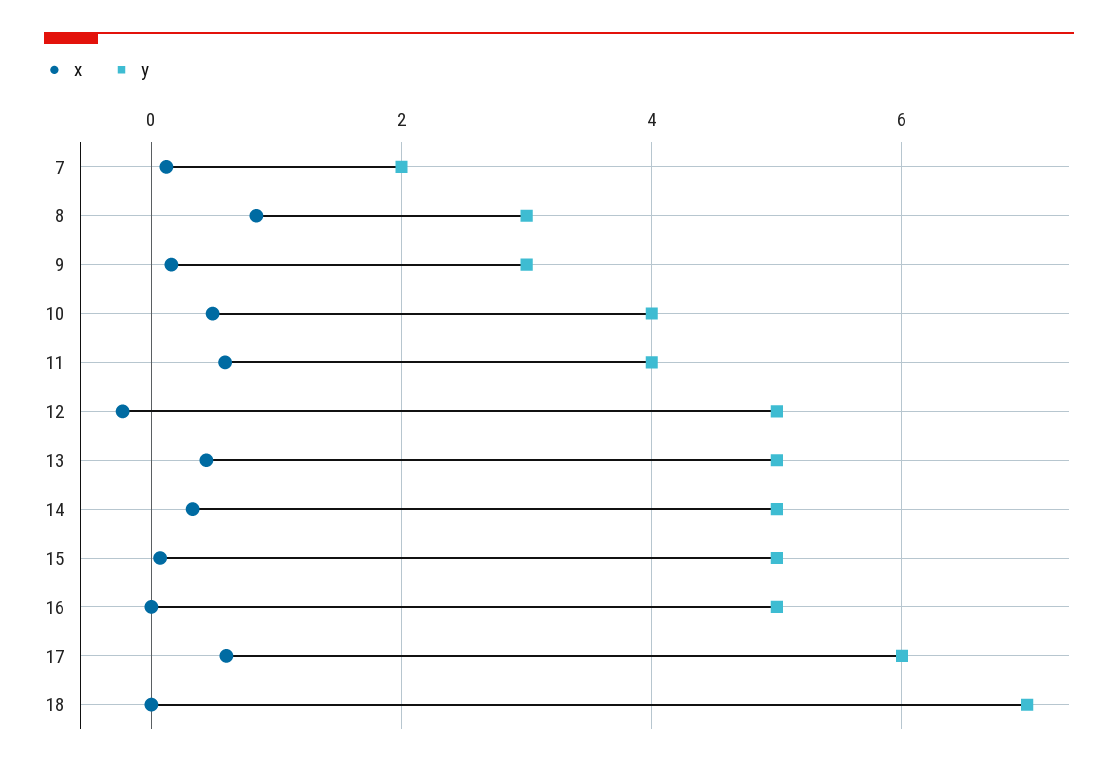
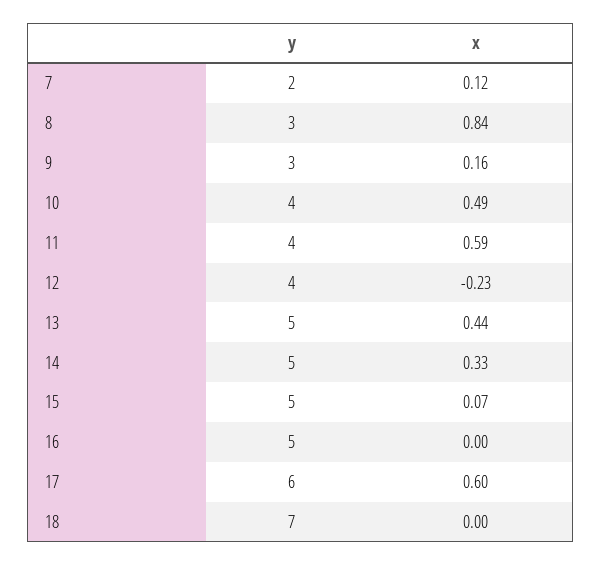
  {
    "x": {
      "7": 0.12,
      "8": 0.84,
      "9": 0.16,
      "10": 0.49,
      "11": 0.59,
      "12": -0.23,
      "13": 0.44,
      "14": 0.33,
      "15": 0.07,
      "16": 0,
      "17": 0.6,
      "18": 0
    },
    "y": {
      "7": 2,
      "8": 3,
      "9": 3,
      "10": 4,
      "11": 4,
-     "12": 5,
+     "12": 4,
      "13": 5,
      "14": 5,
      "15": 5,
      "16": 5,
      "17": 6,
      "18": 7
    }
  }

